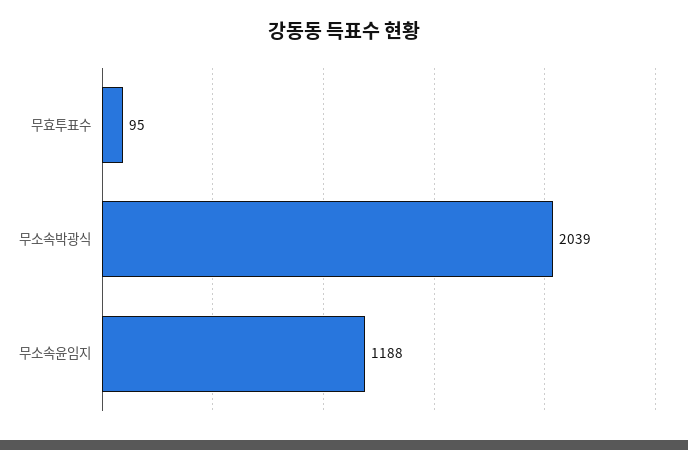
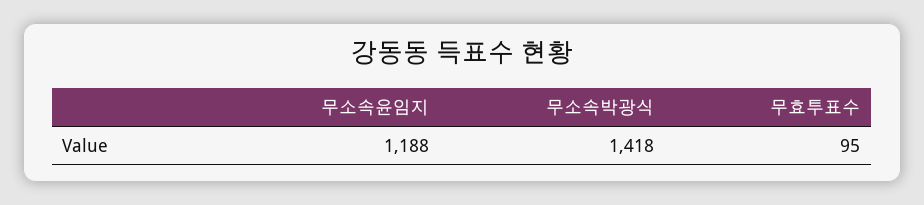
  {
    "무효투표수": 95,
-   "무소속박광식": 2039,
+   "무소속박광식": 1418,
    "무소속윤임지": 1188
  }

